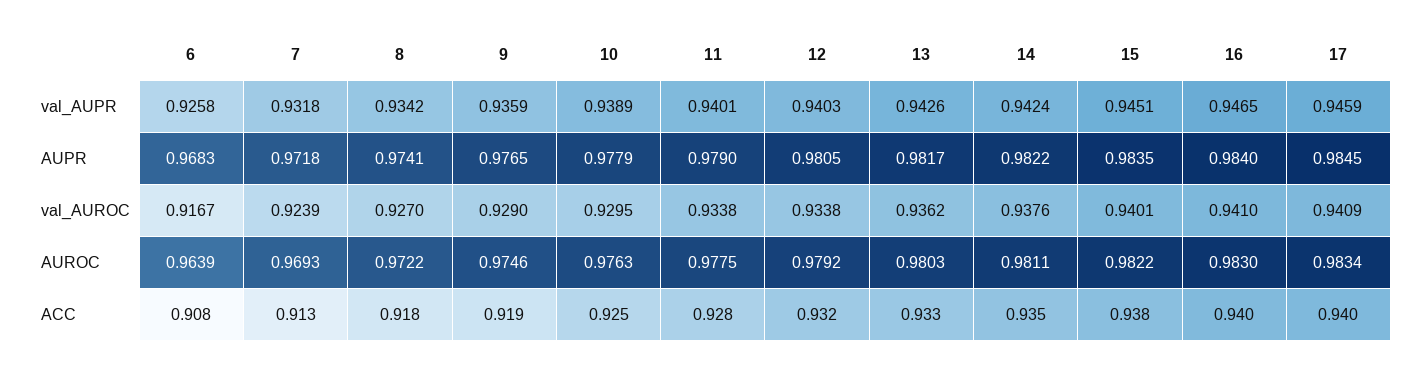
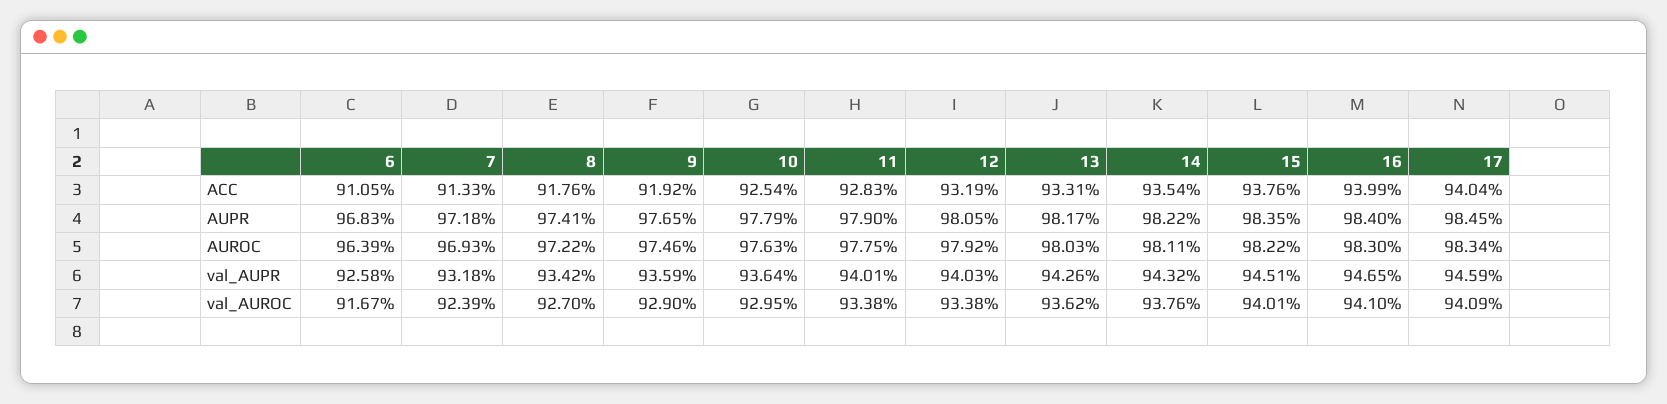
  {
    "6": {
      "val_AUPR": 0.9258,
      "AUPR": 0.9683,
      "val_AUROC": 0.9167,
      "AUROC": 0.9639,
-     "ACC": 0.908
+     "ACC": 0.9105
    },
    "7": {
      "val_AUPR": 0.9318,
      "AUPR": 0.9718,
      "val_AUROC": 0.9239,
      "AUROC": 0.9693,
      "ACC": 0.9133
    },
    "8": {
      "val_AUPR": 0.9342,
      "AUPR": 0.9741,
      "val_AUROC": 0.927,
      "AUROC": 0.9722,
      "ACC": 0.9176
    },
    "9": {
      "val_AUPR": 0.9359,
      "AUPR": 0.9765,
      "val_AUROC": 0.929,
      "AUROC": 0.9746,
      "ACC": 0.9192
    },
    "10": {
-     "val_AUPR": 0.9389,
+     "val_AUPR": 0.9364,
      "AUPR": 0.9779,
      "val_AUROC": 0.9295,
      "AUROC": 0.9763,
      "ACC": 0.9254
    },
    "11": {
      "val_AUPR": 0.9401,
      "AUPR": 0.979,
      "val_AUROC": 0.9338,
      "AUROC": 0.9775,
      "ACC": 0.9283
    },
    "12": {
      "val_AUPR": 0.9403,
      "AUPR": 0.9805,
      "val_AUROC": 0.9338,
      "AUROC": 0.9792,
      "ACC": 0.9319
    },
    "13": {
      "val_AUPR": 0.9426,
      "AUPR": 0.9817,
      "val_AUROC": 0.9362,
      "AUROC": 0.9803,
      "ACC": 0.9331
    },
    "14": {
-     "val_AUPR": 0.9424,
+     "val_AUPR": 0.9432,
      "AUPR": 0.9822,
      "val_AUROC": 0.9376,
      "AUROC": 0.9811,
      "ACC": 0.9354
    },
    "15": {
      "val_AUPR": 0.9451,
      "AUPR": 0.9835,
      "val_AUROC": 0.9401,
      "AUROC": 0.9822,
      "ACC": 0.9376
    },
    "16": {
      "val_AUPR": 0.9465,
      "AUPR": 0.984,
      "val_AUROC": 0.941,
      "AUROC": 0.983,
      "ACC": 0.9399
    },
    "17": {
      "val_AUPR": 0.9459,
      "AUPR": 0.9845,
      "val_AUROC": 0.9409,
      "AUROC": 0.9834,
      "ACC": 0.9404
    }
  }

